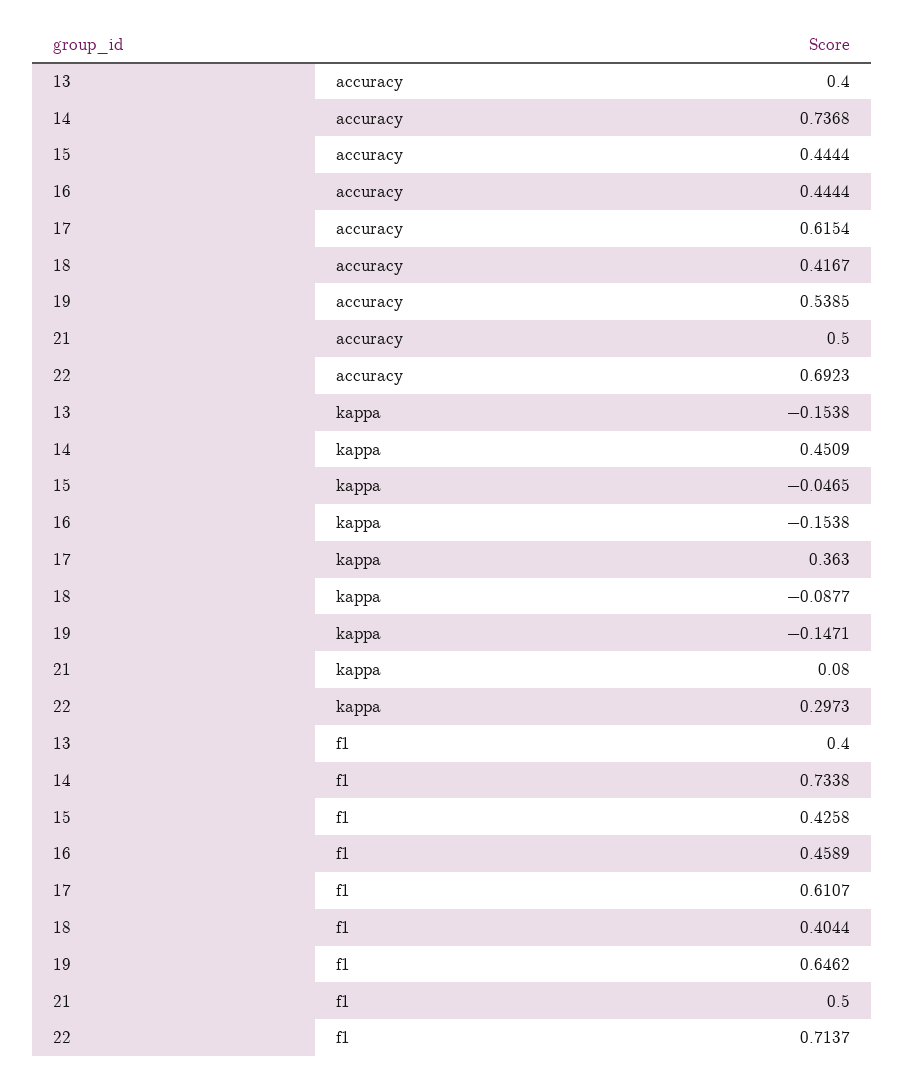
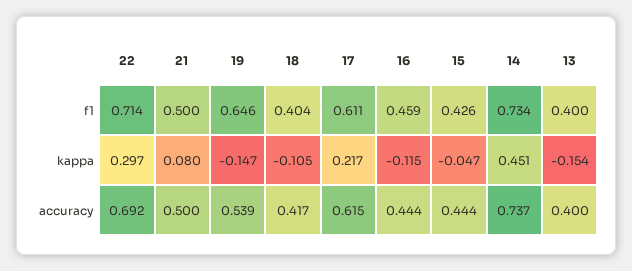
  {
    "13": {
      "accuracy": 0.4,
      "kappa": -0.1538,
      "f1": 0.4
    },
    "14": {
      "accuracy": 0.7368,
      "kappa": 0.4509,
      "f1": 0.7338
    },
    "15": {
      "accuracy": 0.4444,
      "kappa": -0.0465,
      "f1": 0.4258
    },
    "16": {
      "accuracy": 0.4444,
-     "kappa": -0.1538,
+     "kappa": -0.115,
      "f1": 0.4589
    },
    "17": {
      "accuracy": 0.6154,
-     "kappa": 0.363,
+     "kappa": 0.217,
      "f1": 0.6107
    },
    "18": {
      "accuracy": 0.4167,
-     "kappa": -0.0877,
+     "kappa": -0.105,
      "f1": 0.4044
    },
    "19": {
      "accuracy": 0.5385,
      "kappa": -0.1471,
      "f1": 0.6462
    },
    "21": {
      "accuracy": 0.5,
      "kappa": 0.08,
      "f1": 0.5
    },
    "22": {
      "accuracy": 0.6923,
      "kappa": 0.2973,
      "f1": 0.7137
    }
  }

